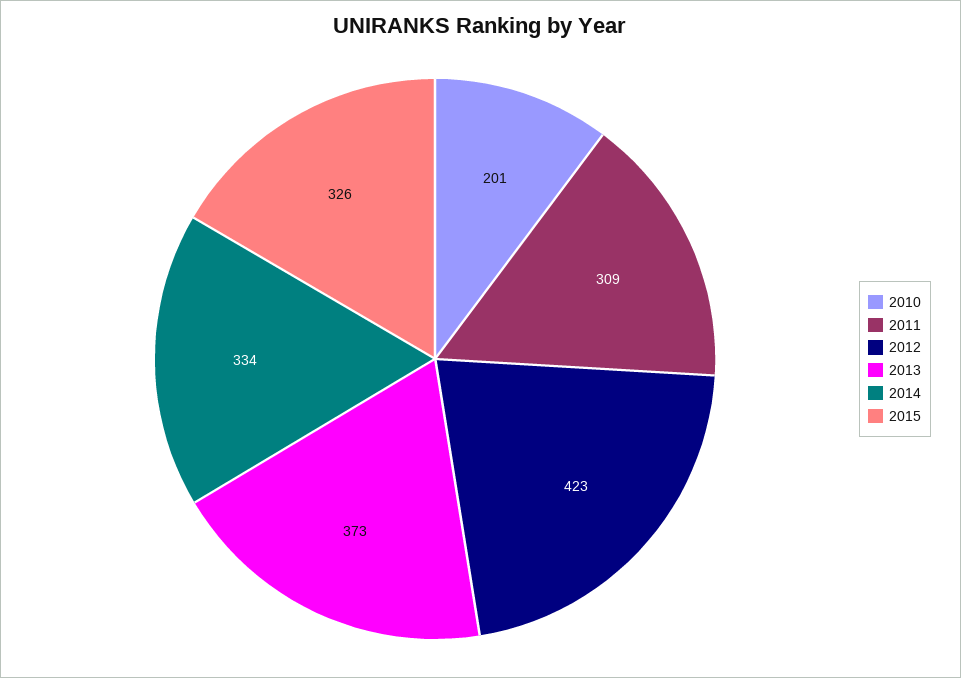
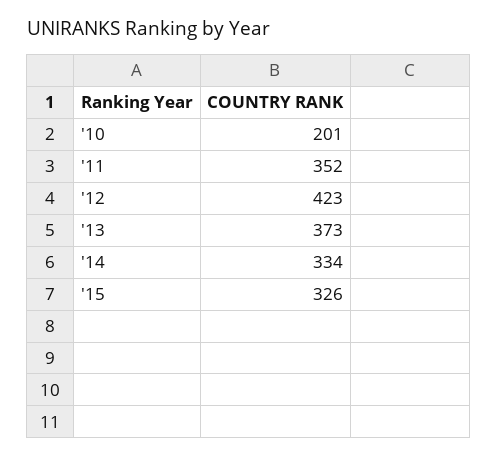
  {
    "2010": 201,
-   "2011": 309,
+   "2011": 352,
    "2012": 423,
    "2013": 373,
    "2014": 334,
    "2015": 326
  }

